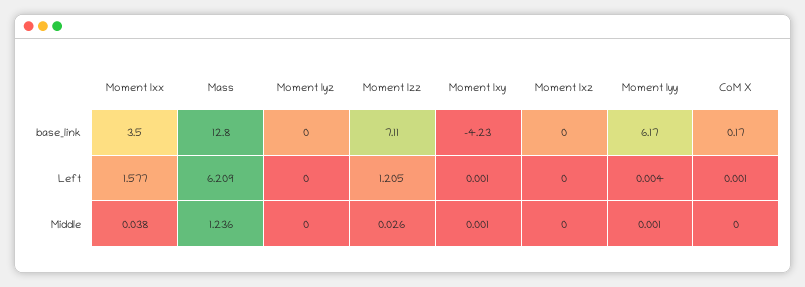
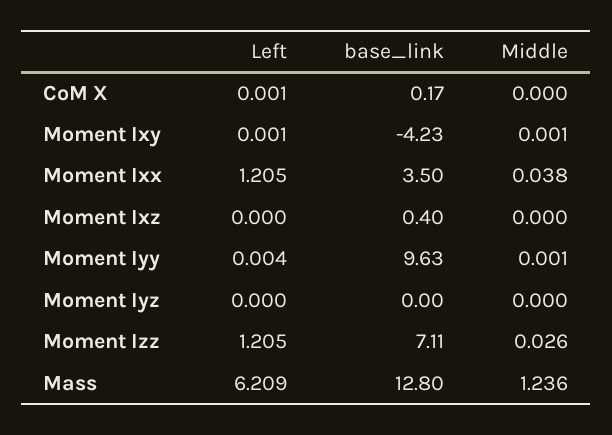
  {
    "Moment Ixx": {
      "base_link": 3.5,
-     "Left": 1.577,
+     "Left": 1.205,
      "Middle": 0.038
    },
    "Mass": {
      "base_link": 12.8,
      "Left": 6.209,
      "Middle": 1.236
    },
    "Moment Iyz": {
      "base_link": 0,
      "Left": 0,
      "Middle": 0
    },
    "Moment Izz": {
      "base_link": 7.11,
      "Left": 1.205,
      "Middle": 0.026
    },
    "Moment Ixy": {
      "base_link": -4.23,
      "Left": 0.001,
      "Middle": 0.001
    },
    "Moment Ixz": {
-     "base_link": 0,
+     "base_link": 0.4,
      "Left": 0,
      "Middle": 0
    },
    "Moment Iyy": {
-     "base_link": 6.17,
+     "base_link": 9.63,
      "Left": 0.004,
      "Middle": 0.001
    },
    "CoM X": {
      "base_link": 0.17,
      "Left": 0.001,
      "Middle": 0
    }
  }

